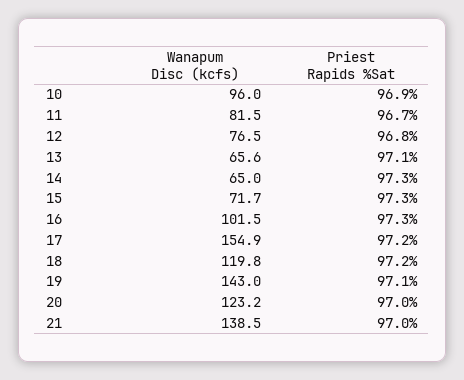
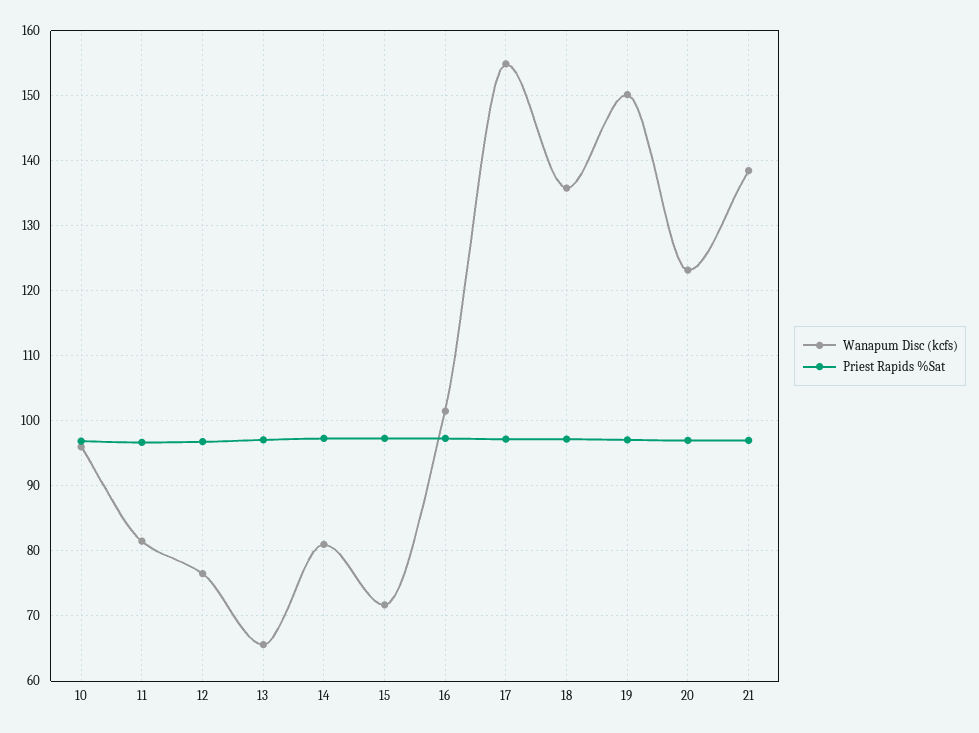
  {
    "Wanapum Disc (kcfs)": {
      "10": 96,
      "11": 81.5,
      "12": 76.5,
      "13": 65.6,
-     "14": 65,
+     "14": 81,
      "15": 71.7,
      "16": 101.5,
      "17": 154.9,
-     "18": 119.8,
+     "18": 136,
-     "19": 143,
+     "19": 150,
      "20": 123.2,
      "21": 138.5
    },
    "Priest Rapids %Sat": {
      "10": 96.9,
      "11": 96.7,
      "12": 96.8,
      "13": 97.1,
      "14": 97.3,
      "15": 97.3,
      "16": 97.3,
      "17": 97.2,
      "18": 97.2,
      "19": 97.1,
      "20": 97,
      "21": 97
    }
  }

